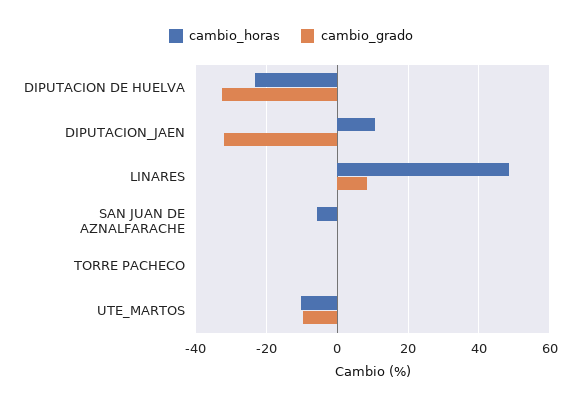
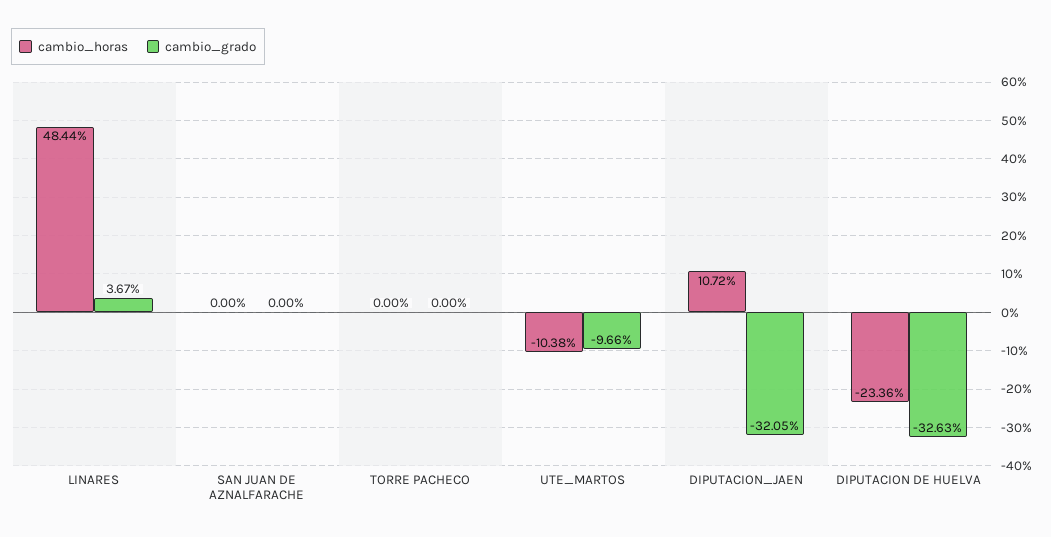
  {
    "cambio_horas": {
      "DIPUTACION DE HUELVA": -23.36,
      "DIPUTACION_JAEN": 10.72,
      "LINARES": 48.44,
-     "SAN JUAN DE AZNALFARACHE": -6,
+     "SAN JUAN DE AZNALFARACHE": 0,
      "TORRE PACHECO": 0,
      "UTE_MARTOS": -10.38
    },
    "cambio_grado": {
      "DIPUTACION DE HUELVA": -32.63,
      "DIPUTACION_JAEN": -32.05,
-     "LINARES": 8,
+     "LINARES": 3.67,
      "SAN JUAN DE AZNALFARACHE": 0,
      "TORRE PACHECO": 0,
      "UTE_MARTOS": -9.66
    }
  }

